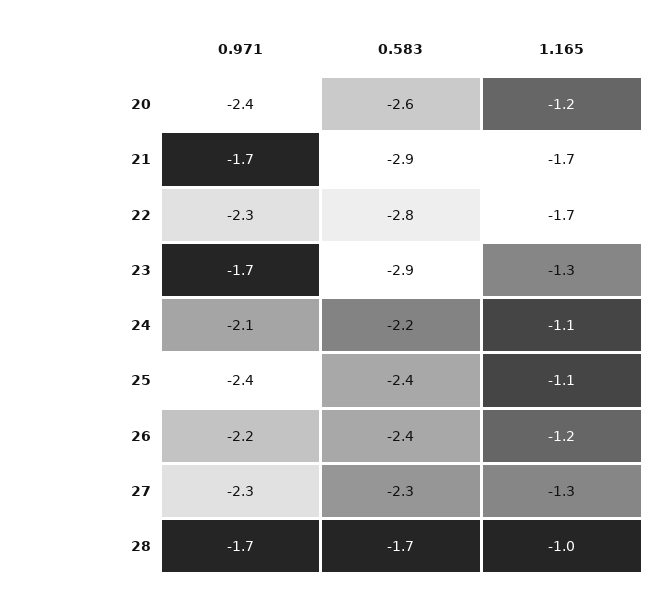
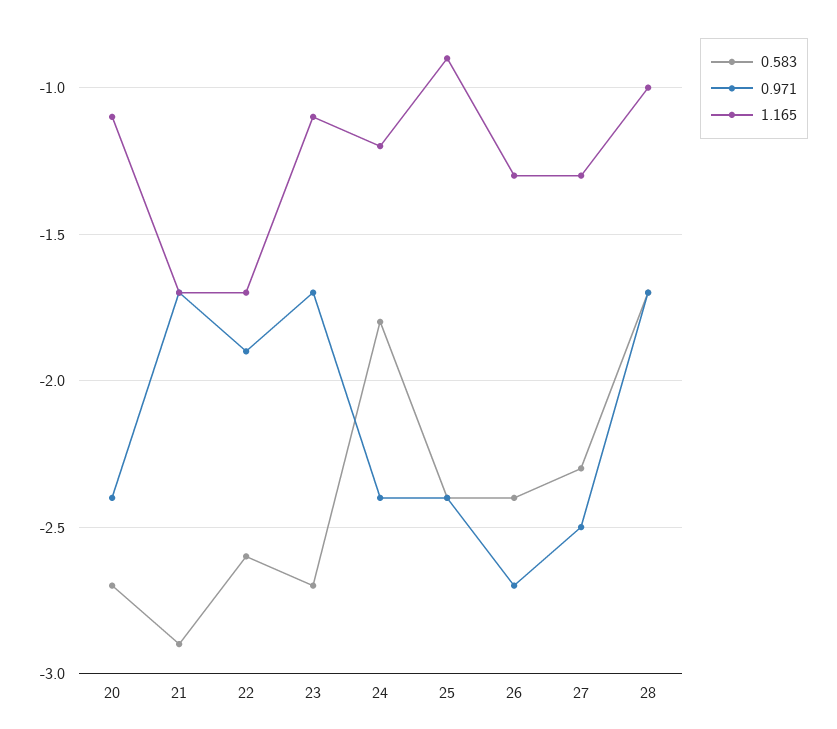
  {
    "0.971": {
      "20": -2.4,
      "21": -1.7,
-     "22": -2.3,
+     "22": -1.9,
      "23": -1.7,
-     "24": -2.1,
+     "24": -2.4,
      "25": -2.4,
-     "26": -2.2,
+     "26": -2.7,
-     "27": -2.3,
+     "27": -2.5,
      "28": -1.7
    },
    "0.583": {
-     "20": -2.6,
+     "20": -2.7,
      "21": -2.9,
-     "22": -2.8,
+     "22": -2.6,
-     "23": -2.9,
+     "23": -2.7,
-     "24": -2.2,
+     "24": -1.8,
      "25": -2.4,
      "26": -2.4,
      "27": -2.3,
      "28": -1.7
    },
    "1.165": {
-     "20": -1.2,
+     "20": -1.1,
      "21": -1.7,
      "22": -1.7,
-     "23": -1.3,
+     "23": -1.1,
-     "24": -1.1,
+     "24": -1.2,
-     "25": -1.1,
+     "25": -0.9,
-     "26": -1.2,
+     "26": -1.3,
      "27": -1.3,
      "28": -1
    }
  }

